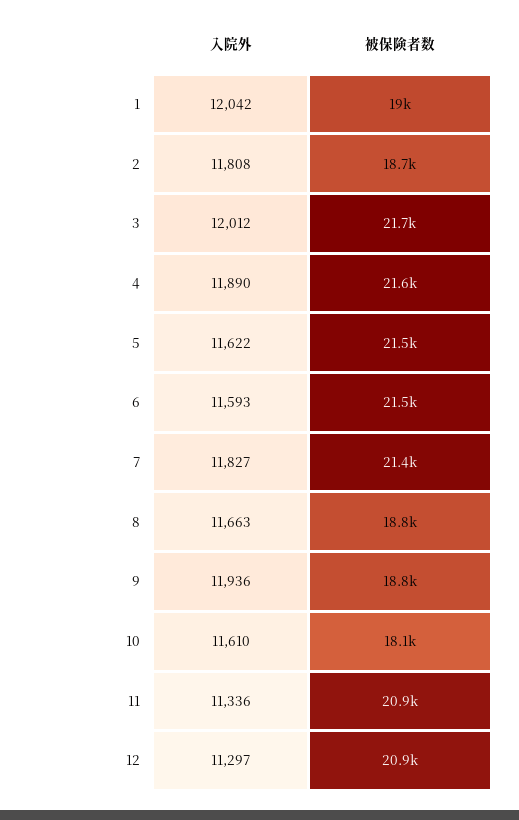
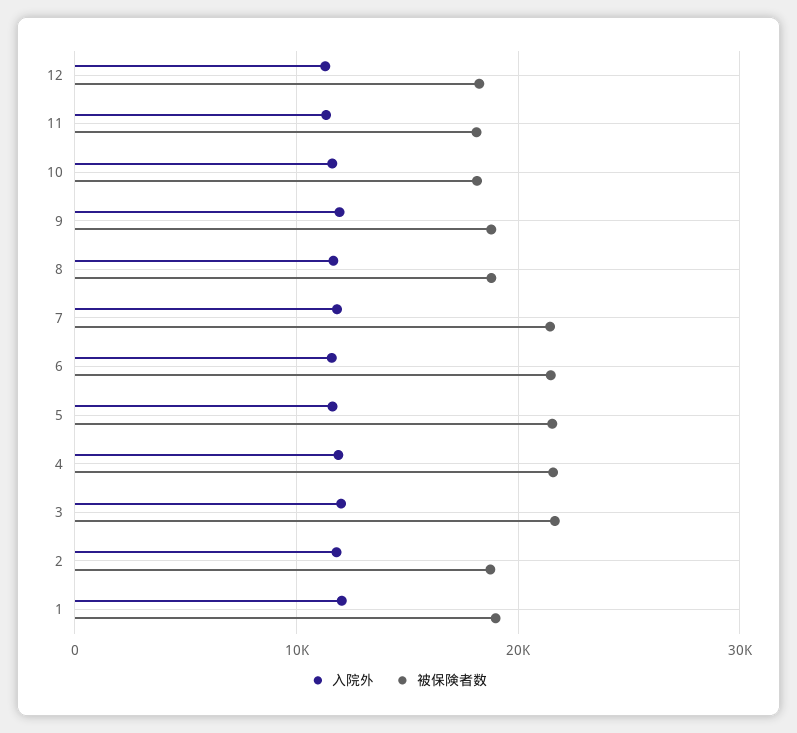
  {
    "入院外": {
      "1": 12042,
      "2": 11808,
      "3": 12012,
      "4": 11890,
      "5": 11622,
      "6": 11593,
      "7": 11827,
      "8": 11663,
      "9": 11936,
      "10": 11610,
      "11": 11336,
      "12": 11297
    },
    "被保険者数": {
      "1": 19000,
      "2": 18700,
      "3": 21700,
      "4": 21600,
      "5": 21500,
      "6": 21500,
      "7": 21400,
      "8": 18800,
      "9": 18800,
      "10": 18100,
-     "11": 20900,
+     "11": 18000,
-     "12": 20900
+     "12": 18000
    }
  }

